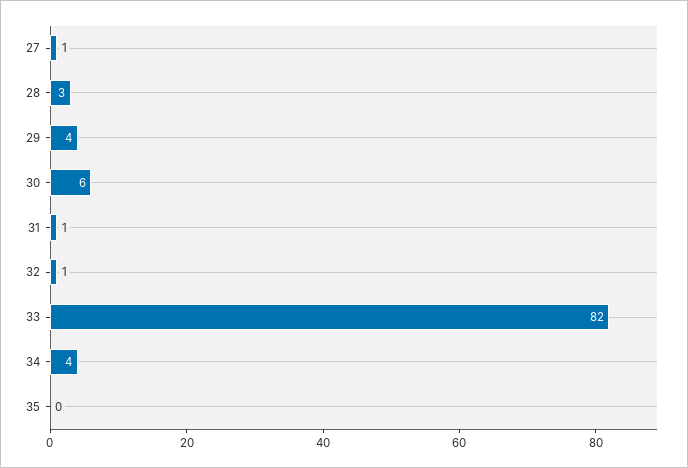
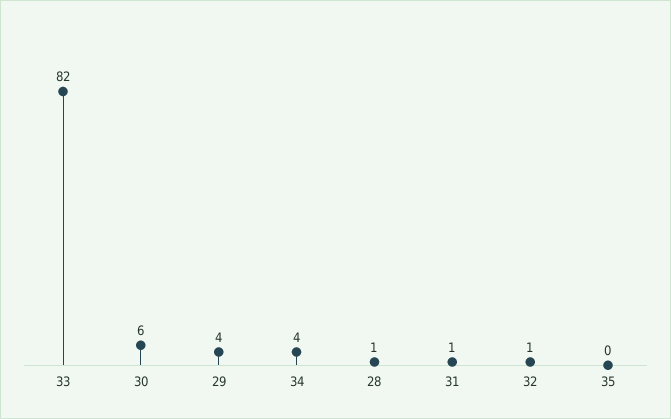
  {
-   "27": 1,
-   "28": 3,
+   "28": 1,
    "29": 4,
    "30": 6,
    "31": 1,
    "32": 1,
    "33": 82,
    "34": 4,
    "35": 0
  }

